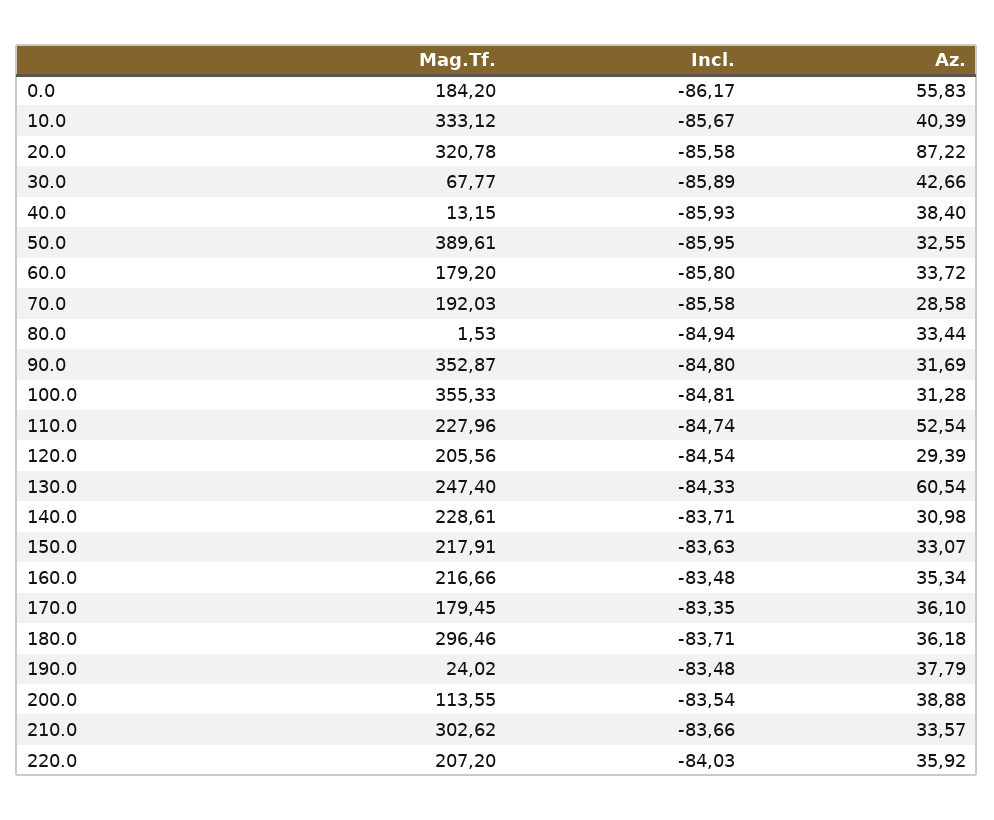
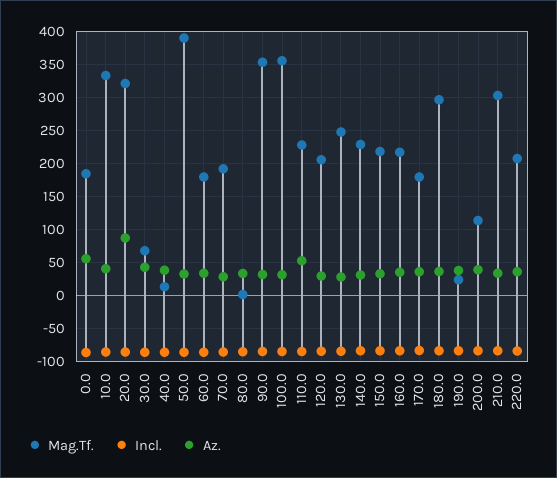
  {
    "Mag.Tf.": {
      "0.0": 184.2,
      "10.0": 333.12,
      "20.0": 320.78,
      "30.0": 67.77,
      "40.0": 13.15,
      "50.0": 389.61,
      "60.0": 179.2,
      "70.0": 192.03,
      "80.0": 1.53,
      "90.0": 352.87,
      "100.0": 355.33,
      "110.0": 227.96,
      "120.0": 205.56,
      "130.0": 247.4,
      "140.0": 228.61,
      "150.0": 217.91,
      "160.0": 216.66,
      "170.0": 179.45,
      "180.0": 296.46,
      "190.0": 24.02,
      "200.0": 113.55,
      "210.0": 302.62,
      "220.0": 207.2
    },
    "Incl.": {
      "0.0": -86.17,
      "10.0": -85.67,
      "20.0": -85.58,
      "30.0": -85.89,
      "40.0": -85.93,
      "50.0": -85.95,
      "60.0": -85.8,
      "70.0": -85.58,
      "80.0": -84.94,
      "90.0": -84.8,
      "100.0": -84.81,
      "110.0": -84.74,
      "120.0": -84.54,
      "130.0": -84.33,
      "140.0": -83.71,
      "150.0": -83.63,
      "160.0": -83.48,
      "170.0": -83.35,
      "180.0": -83.71,
      "190.0": -83.48,
      "200.0": -83.54,
      "210.0": -83.66,
      "220.0": -84.03
    },
    "Az.": {
      "0.0": 55.83,
      "10.0": 40.39,
      "20.0": 87.22,
      "30.0": 42.66,
      "40.0": 38.4,
      "50.0": 32.55,
      "60.0": 33.72,
      "70.0": 28.58,
      "80.0": 33.44,
      "90.0": 31.69,
      "100.0": 31.28,
      "110.0": 52.54,
      "120.0": 29.39,
-     "130.0": 60.54,
+     "130.0": 30,
      "140.0": 30.98,
      "150.0": 33.07,
      "160.0": 35.34,
      "170.0": 36.1,
      "180.0": 36.18,
      "190.0": 37.79,
      "200.0": 38.88,
      "210.0": 33.57,
      "220.0": 35.92
    }
  }

